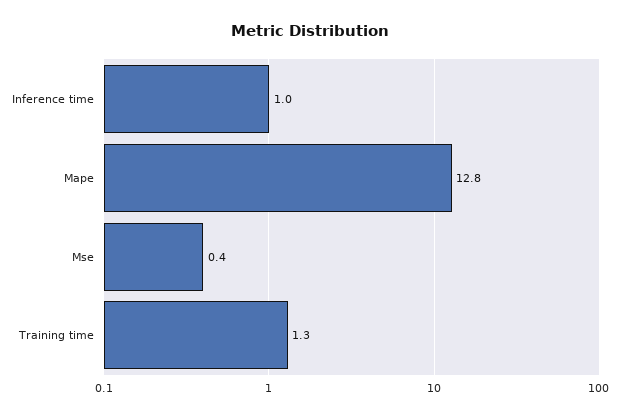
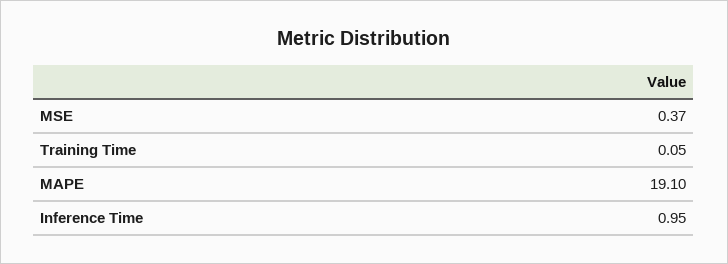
  {
    "Inference time": 0.95,
-   "Mape": 12.8,
+   "Mape": 19.1,
    "Mse": 0.37,
-   "Training time": 1.3
+   "Training time": 0.05
  }

